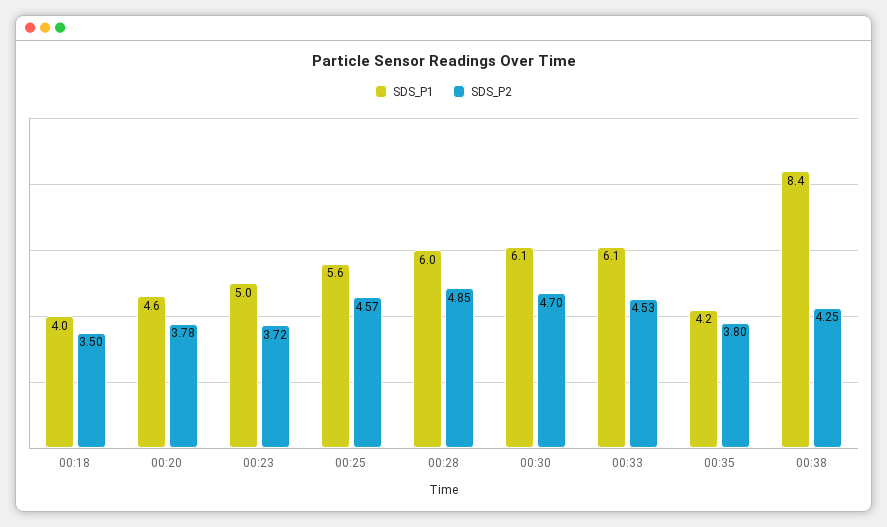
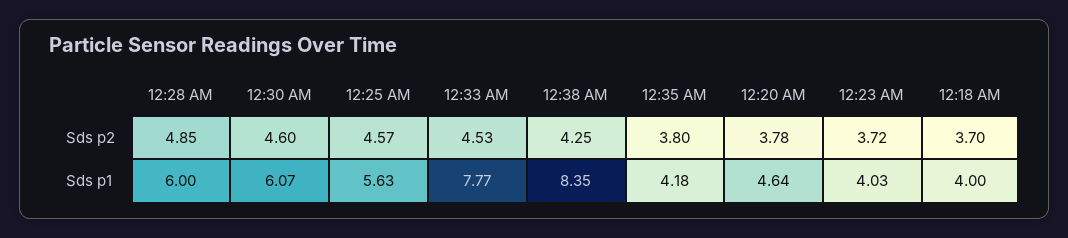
  {
    "SDS_P1": {
      "00:18": 4,
      "00:20": 4.64,
-     "00:23": 5,
+     "00:23": 4.03,
      "00:25": 5.63,
      "00:28": 6,
      "00:30": 6.07,
-     "00:33": 6.1,
+     "00:33": 7.77,
      "00:35": 4.18,
      "00:38": 8.35
    },
    "SDS_P2": {
-     "00:18": 3.5,
+     "00:18": 3.7,
      "00:20": 3.78,
      "00:23": 3.72,
      "00:25": 4.57,
      "00:28": 4.85,
-     "00:30": 4.7,
+     "00:30": 4.6,
      "00:33": 4.53,
      "00:35": 3.8,
      "00:38": 4.25
    }
  }

